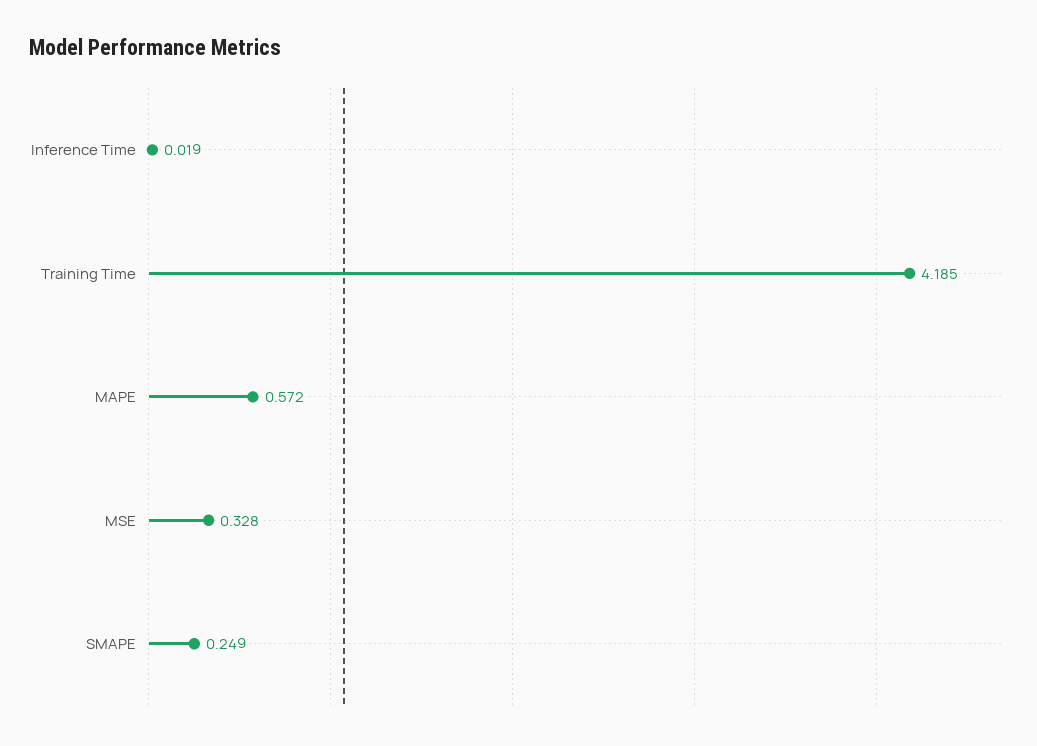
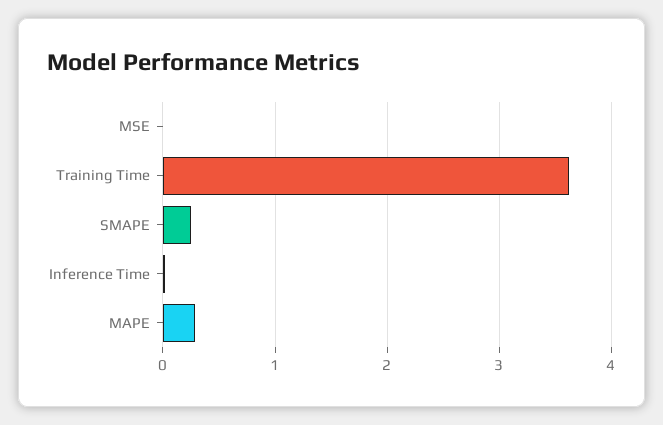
  {
    "Inference Time": 0.019,
-   "Training Time": 4.185,
+   "Training Time": 3.6,
-   "MAPE": 0.572,
+   "MAPE": 0.3,
-   "MSE": 0.328,
+   "MSE": 0,
    "SMAPE": 0.249
  }

